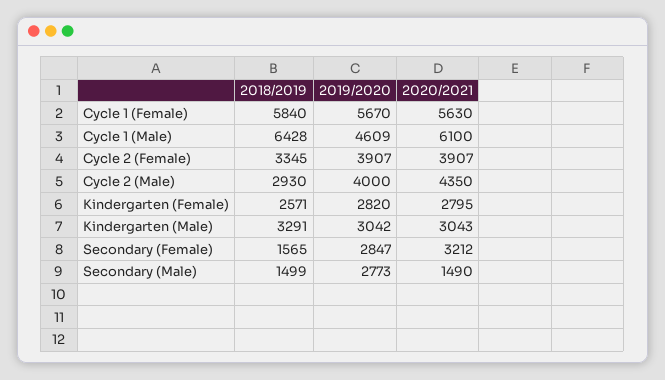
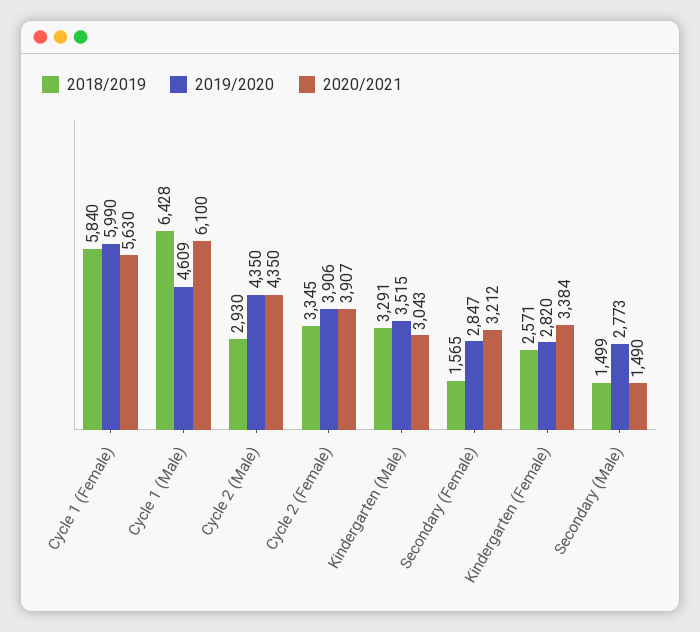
  {
    "2018/2019": {
      "Cycle 1 (Female)": 5840,
      "Cycle 1 (Male)": 6428,
      "Cycle 2 (Female)": 3345,
      "Cycle 2 (Male)": 2930,
      "Kindergarten (Female)": 2571,
      "Kindergarten (Male)": 3291,
      "Secondary (Female)": 1565,
      "Secondary (Male)": 1499
    },
    "2019/2020": {
-     "Cycle 1 (Female)": 5670,
+     "Cycle 1 (Female)": 5990,
      "Cycle 1 (Male)": 4609,
-     "Cycle 2 (Female)": 3907,
+     "Cycle 2 (Female)": 3906,
-     "Cycle 2 (Male)": 4000,
+     "Cycle 2 (Male)": 4350,
      "Kindergarten (Female)": 2820,
-     "Kindergarten (Male)": 3042,
+     "Kindergarten (Male)": 3515,
      "Secondary (Female)": 2847,
      "Secondary (Male)": 2773
    },
    "2020/2021": {
      "Cycle 1 (Female)": 5630,
      "Cycle 1 (Male)": 6100,
      "Cycle 2 (Female)": 3907,
      "Cycle 2 (Male)": 4350,
-     "Kindergarten (Female)": 2795,
+     "Kindergarten (Female)": 3384,
      "Kindergarten (Male)": 3043,
      "Secondary (Female)": 3212,
      "Secondary (Male)": 1490
    }
  }

